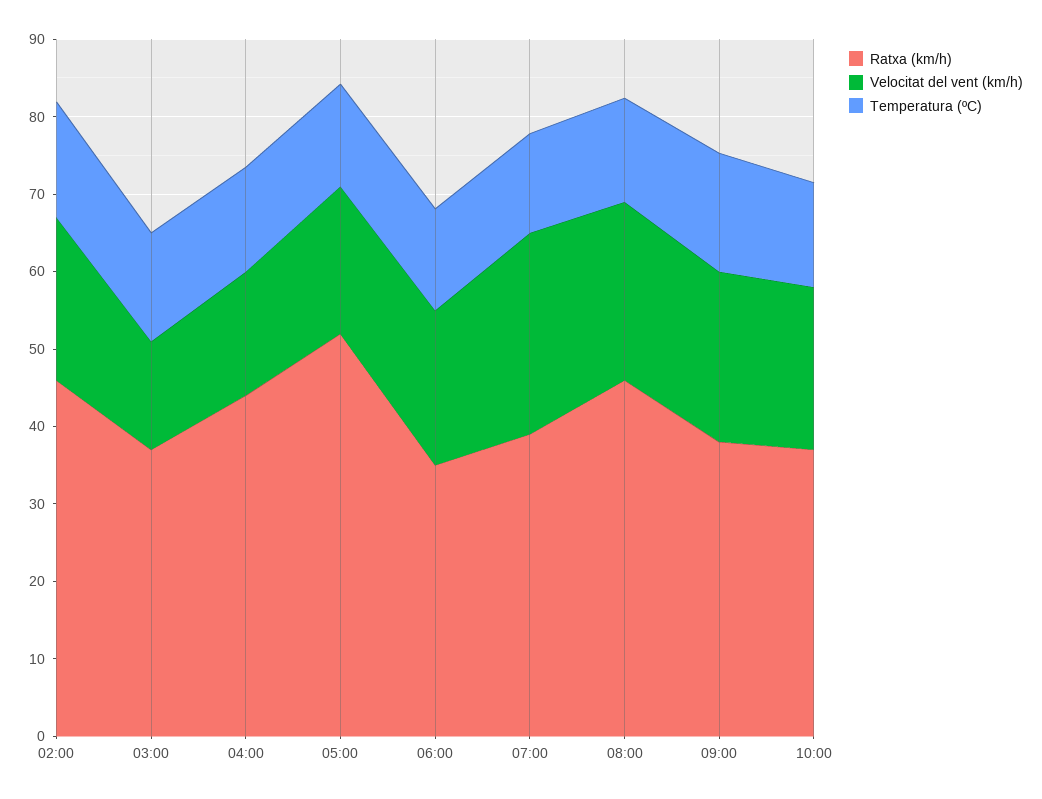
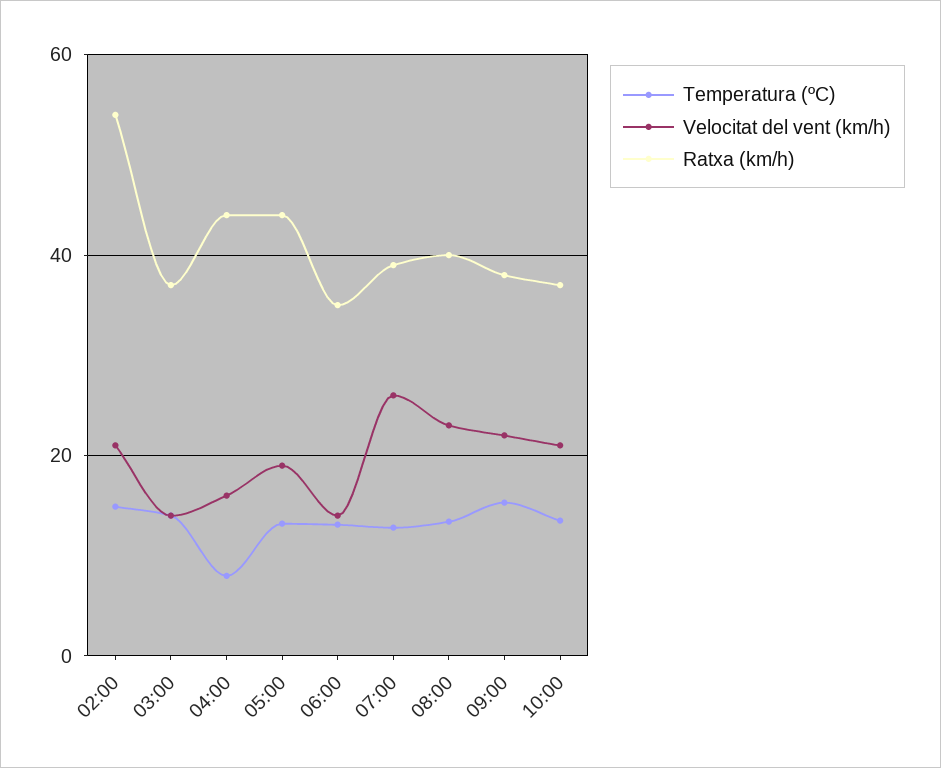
  {
    "Ratxa (km/h)": {
-     "02:00": 46,
+     "02:00": 54,
      "03:00": 38,
      "04:00": 44,
-     "05:00": 52,
+     "05:00": 44,
      "06:00": 36,
      "07:00": 40,
-     "08:00": 46,
+     "08:00": 40,
      "09:00": 38,
      "10:00": 38
    },
    "Velocitat del vent (km/h)": {
      "02:00": 22,
      "03:00": 14,
      "04:00": 16,
      "05:00": 20,
-     "06:00": 20,
+     "06:00": 14,
      "07:00": 26,
      "08:00": 24,
      "09:00": 22,
      "10:00": 22
    },
    "Temperatura (ºC)": {
      "02:00": 14,
      "03:00": 14,
-     "04:00": 14,
+     "04:00": 8,
      "05:00": 14,
      "06:00": 14,
      "07:00": 12,
      "08:00": 14,
      "09:00": 16,
      "10:00": 14
    }
  }

